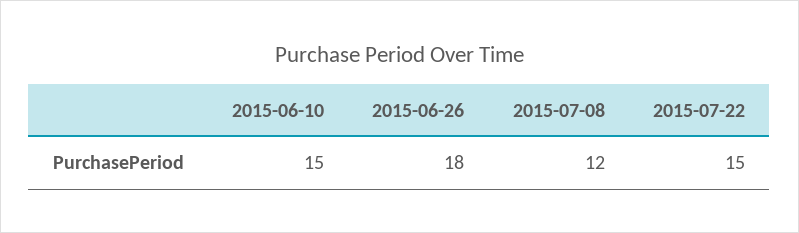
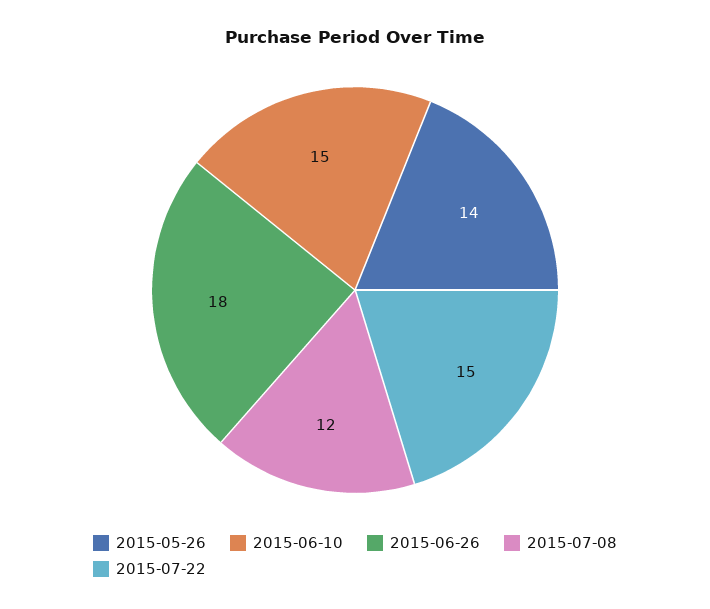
  {
    "2015-06-10": 15,
    "2015-06-26": 18,
    "2015-07-08": 12,
-   "2015-07-22": 15
+   "2015-07-22": 15,
+   "2015-05-26": 14
  }

